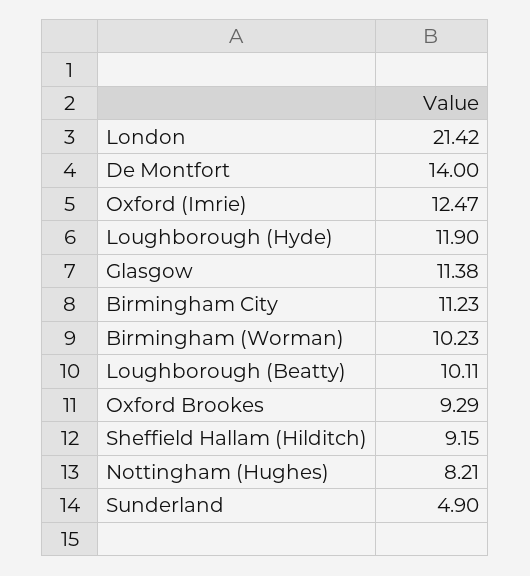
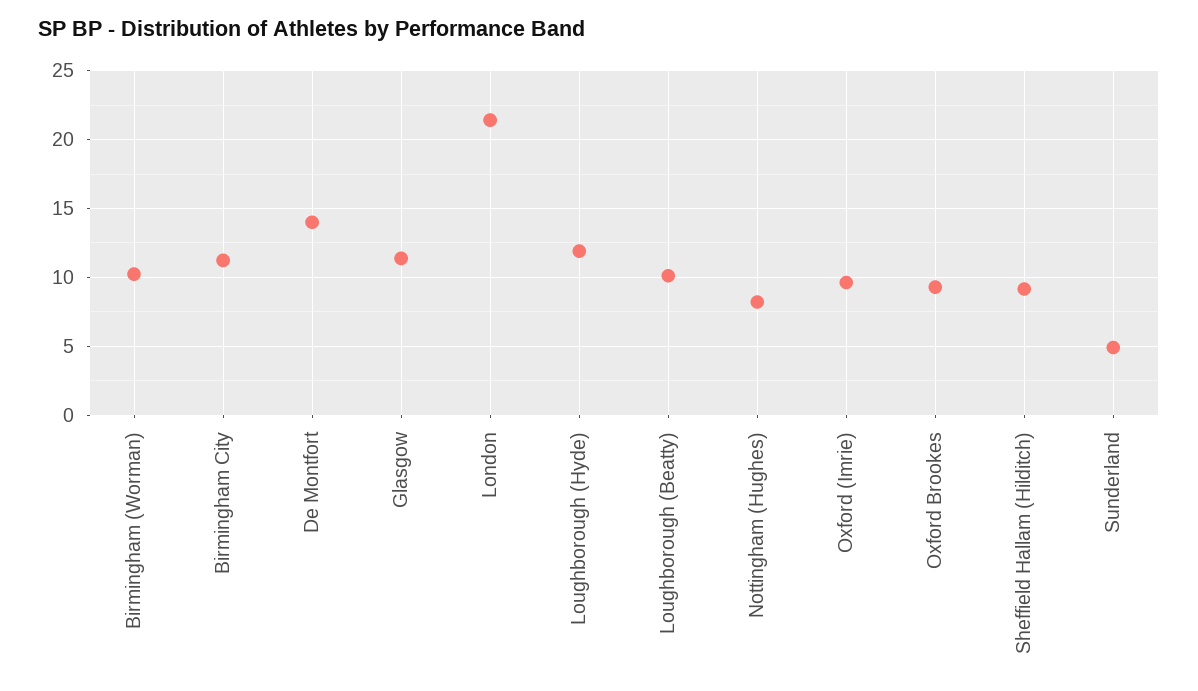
  {
    "London": 21.42,
    "De Montfort": 14,
-   "Oxford (Imrie)": 12.47,
+   "Oxford (Imrie)": 9.5,
    "Loughborough (Hyde)": 11.9,
    "Glasgow": 11.38,
    "Birmingham City": 11.23,
    "Birmingham (Worman)": 10.23,
    "Loughborough (Beatty)": 10.11,
    "Oxford Brookes": 9.29,
    "Sheffield Hallam (Hilditch)": 9.15,
    "Nottingham (Hughes)": 8.21,
    "Sunderland": 4.9
  }

